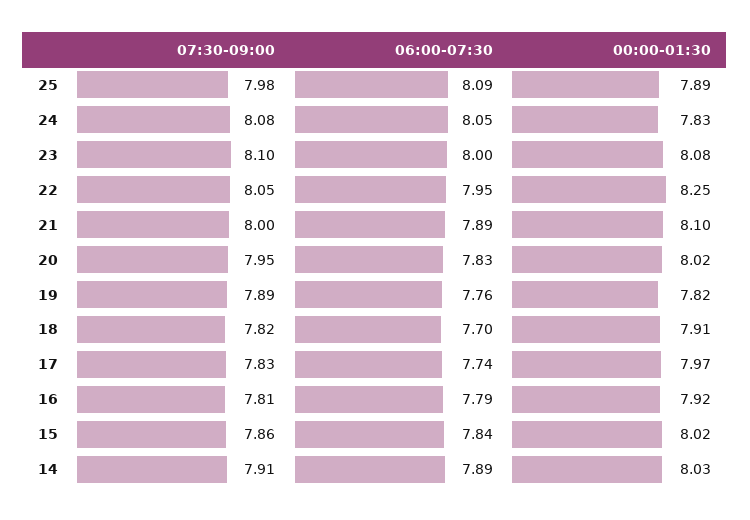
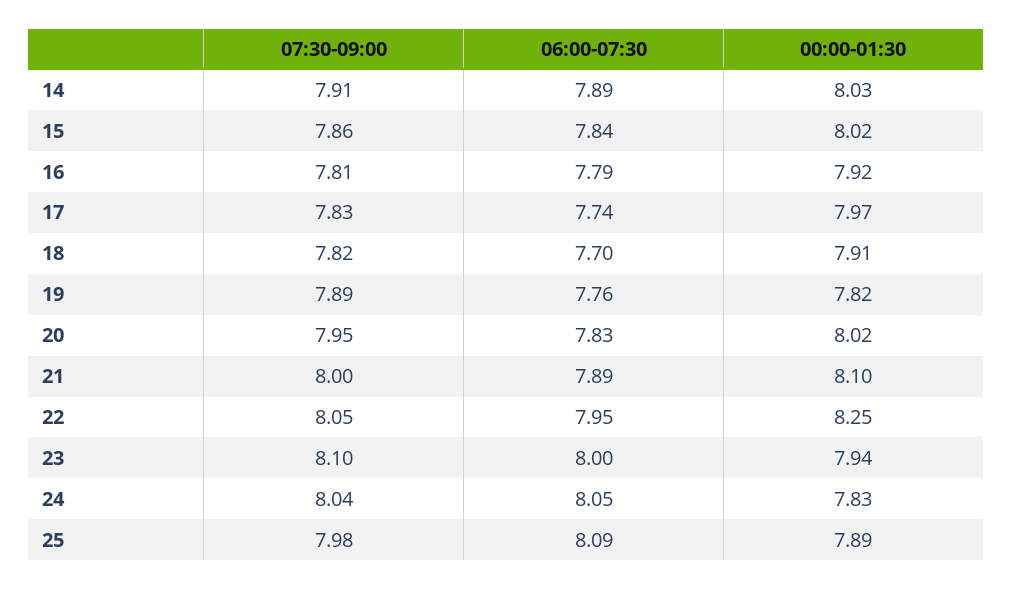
  {
    "07:30-09:00": {
      "25": 7.98,
-     "24": 8.08,
+     "24": 8.04,
      "23": 8.1,
      "22": 8.05,
      "21": 8,
      "20": 7.95,
      "19": 7.89,
      "18": 7.82,
      "17": 7.83,
      "16": 7.81,
      "15": 7.86,
      "14": 7.91
    },
    "06:00-07:30": {
      "25": 8.09,
      "24": 8.05,
      "23": 8,
      "22": 7.95,
      "21": 7.89,
      "20": 7.83,
      "19": 7.76,
      "18": 7.7,
      "17": 7.74,
      "16": 7.79,
      "15": 7.84,
      "14": 7.89
    },
    "00:00-01:30": {
      "25": 7.89,
      "24": 7.83,
-     "23": 8.08,
+     "23": 7.94,
      "22": 8.25,
      "21": 8.1,
      "20": 8.02,
      "19": 7.82,
      "18": 7.91,
      "17": 7.97,
      "16": 7.92,
      "15": 8.02,
      "14": 8.03
    }
  }

